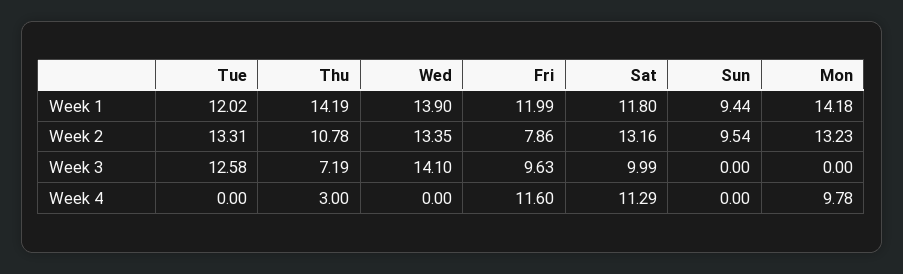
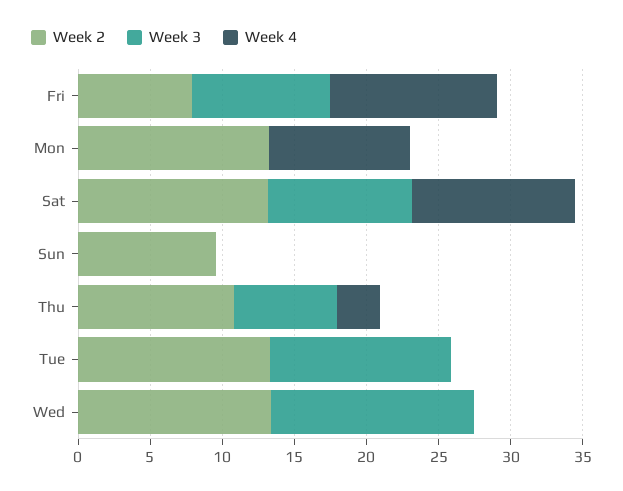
  {
-   "Week 1": {
-     "Tue": 12.02,
-     "Thu": 14.19,
-     "Wed": 13.9,
-     "Fri": 11.99,
-     "Sat": 11.8,
-     "Sun": 9.44,
-     "Mon": 14.18
-   },
    "Week 2": {
      "Tue": 13.31,
      "Thu": 10.78,
      "Wed": 13.35,
      "Fri": 7.86,
      "Sat": 13.16,
      "Sun": 9.54,
      "Mon": 13.23
    },
    "Week 3": {
      "Tue": 12.58,
      "Thu": 7.19,
      "Wed": 14.1,
      "Fri": 9.63,
      "Sat": 9.99,
      "Sun": 0,
      "Mon": 0
    },
    "Week 4": {
      "Tue": 0,
      "Thu": 3,
      "Wed": 0,
      "Fri": 11.6,
      "Sat": 11.29,
      "Sun": 0,
      "Mon": 9.78
    }
  }

